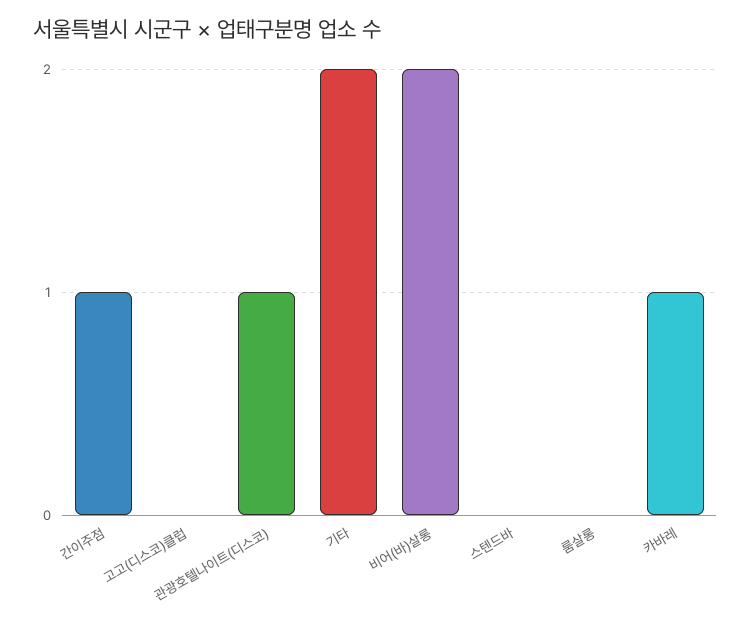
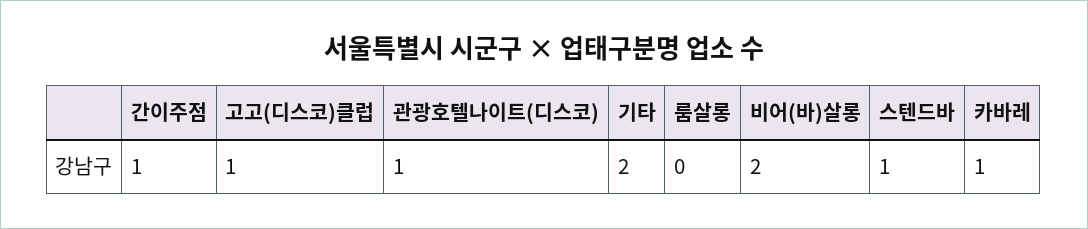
  {
    "간이주점": 1,
-   "고고(디스코)클럽": 0,
+   "고고(디스코)클럽": 1,
    "관광호텔나이트(디스코)": 1,
    "기타": 2,
    "비어(바)살롱": 2,
-   "스텐드바": 0,
+   "스텐드바": 1,
    "룸살롱": 0,
    "카바레": 1
  }

